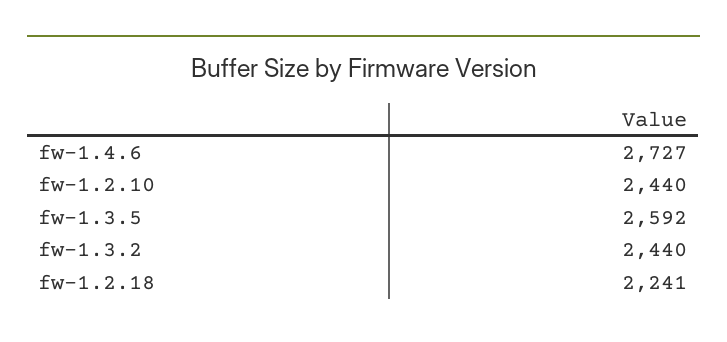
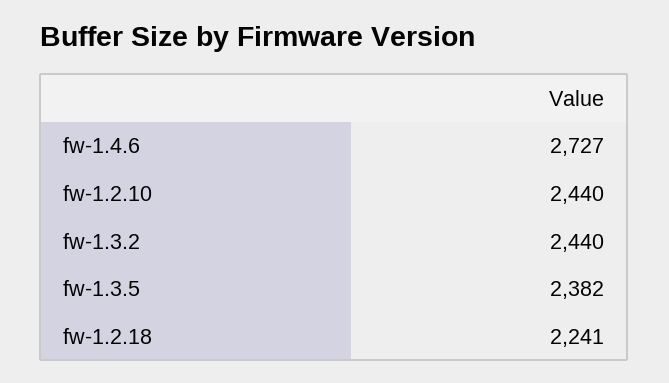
  {
    "fw-1.4.6": 2727,
    "fw-1.2.10": 2440,
-   "fw-1.3.5": 2592,
+   "fw-1.3.5": 2382,
    "fw-1.3.2": 2440,
    "fw-1.2.18": 2241
  }

